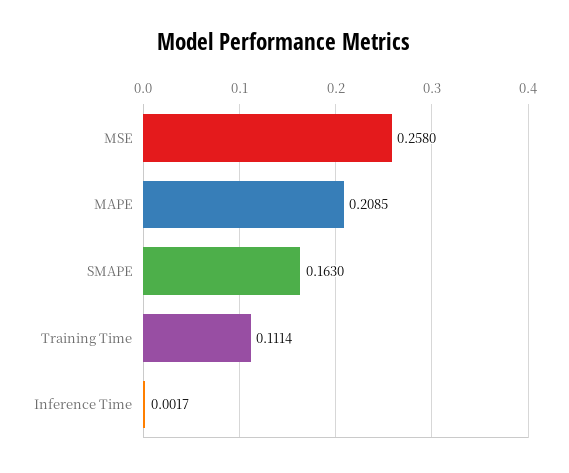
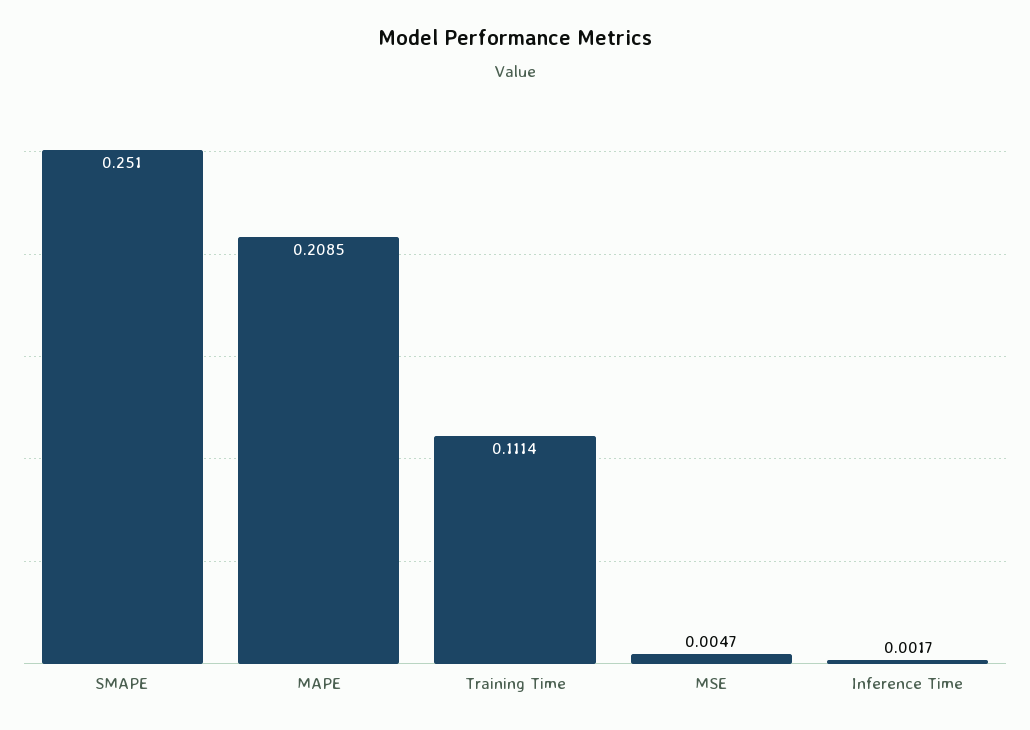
  {
-   "MSE": 0.258,
+   "MSE": 0.0047,
    "MAPE": 0.2085,
-   "SMAPE": 0.163,
+   "SMAPE": 0.251,
    "Training Time": 0.1114,
    "Inference Time": 0.0017
  }

